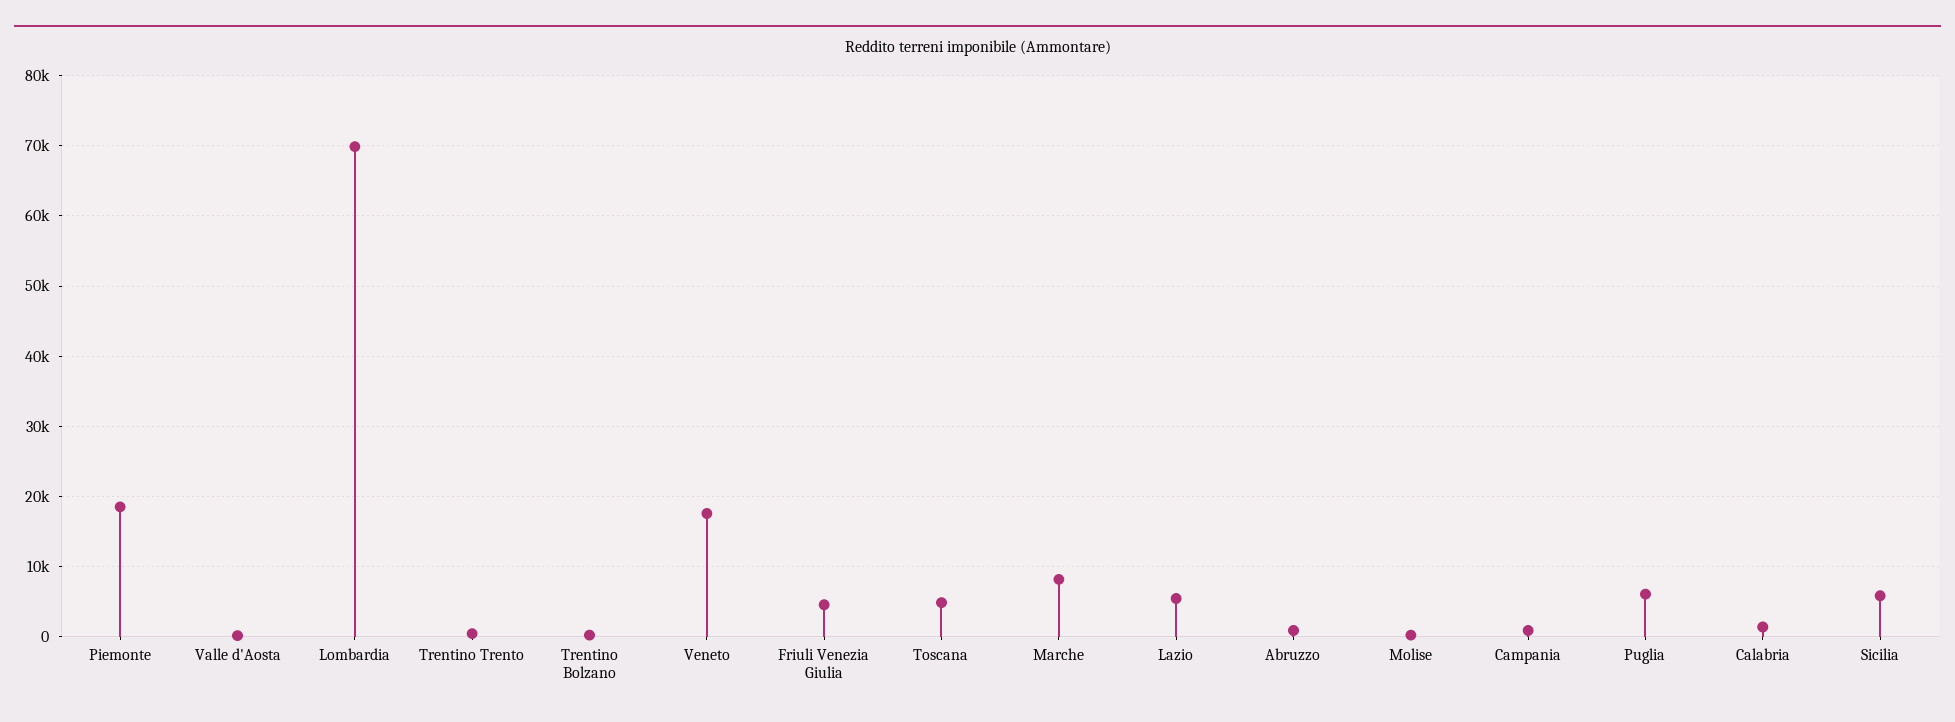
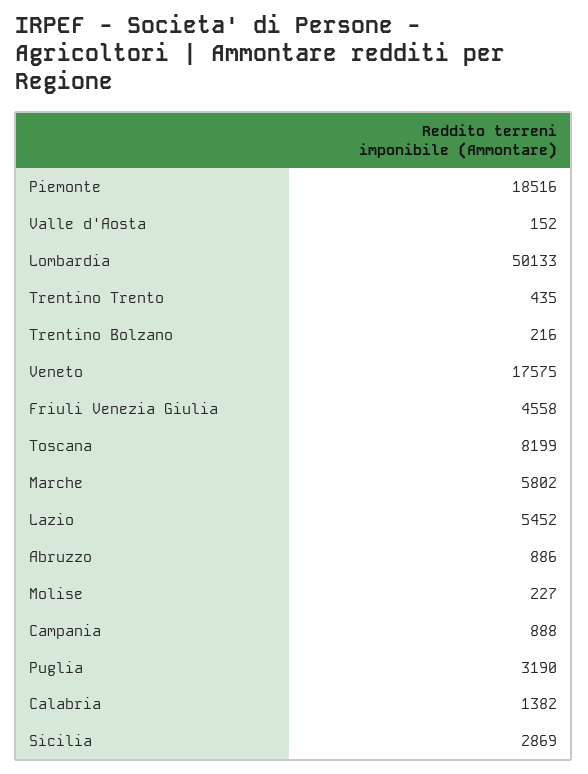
  {
    "Piemonte": 18516,
    "Valle d'Aosta": 152,
-   "Lombardia": 70000,
+   "Lombardia": 50133,
    "Trentino Trento": 435,
    "Trentino Bolzano": 216,
    "Veneto": 17575,
    "Friuli Venezia Giulia": 4558,
-   "Toscana": 5000,
+   "Toscana": 8199,
-   "Marche": 8000,
+   "Marche": 5802,
    "Lazio": 5452,
    "Abruzzo": 886,
    "Molise": 227,
    "Campania": 888,
-   "Puglia": 6000,
+   "Puglia": 3190,
    "Calabria": 1382,
-   "Sicilia": 6000
+   "Sicilia": 2869
  }

